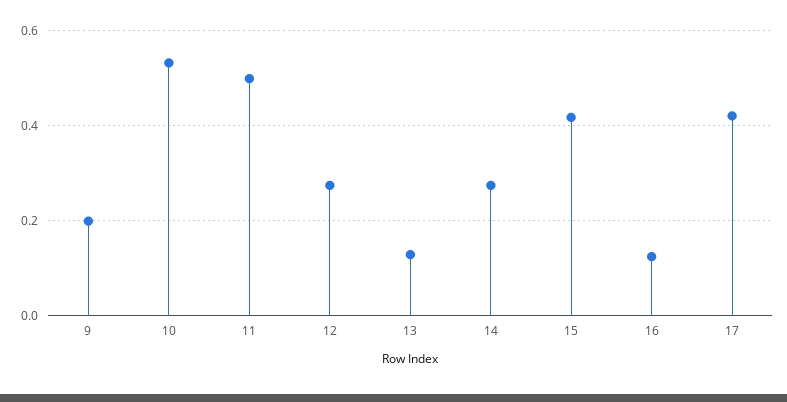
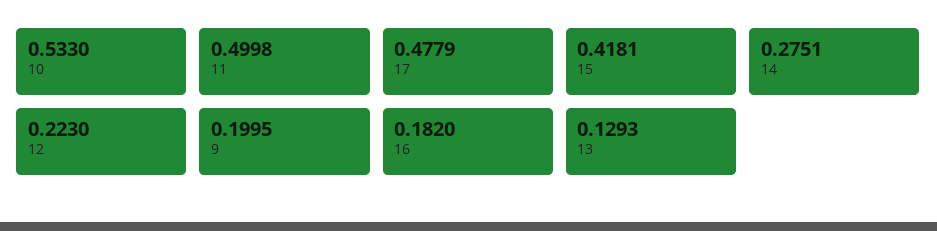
  {
    "9": 0.1995,
    "10": 0.533,
    "11": 0.4998,
-   "12": 0.28,
+   "12": 0.223,
    "13": 0.1293,
    "14": 0.2751,
    "15": 0.4181,
-   "16": 0.12,
+   "16": 0.182,
-   "17": 0.42
+   "17": 0.4779
  }

